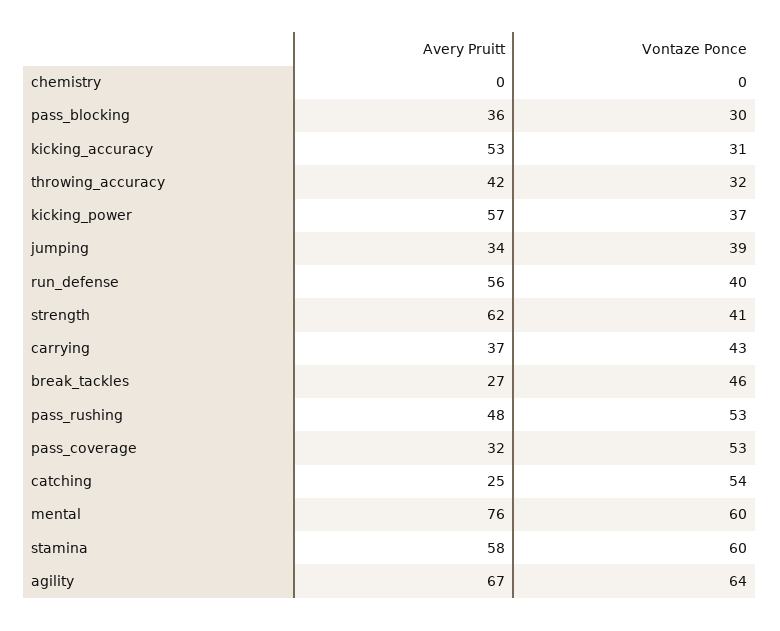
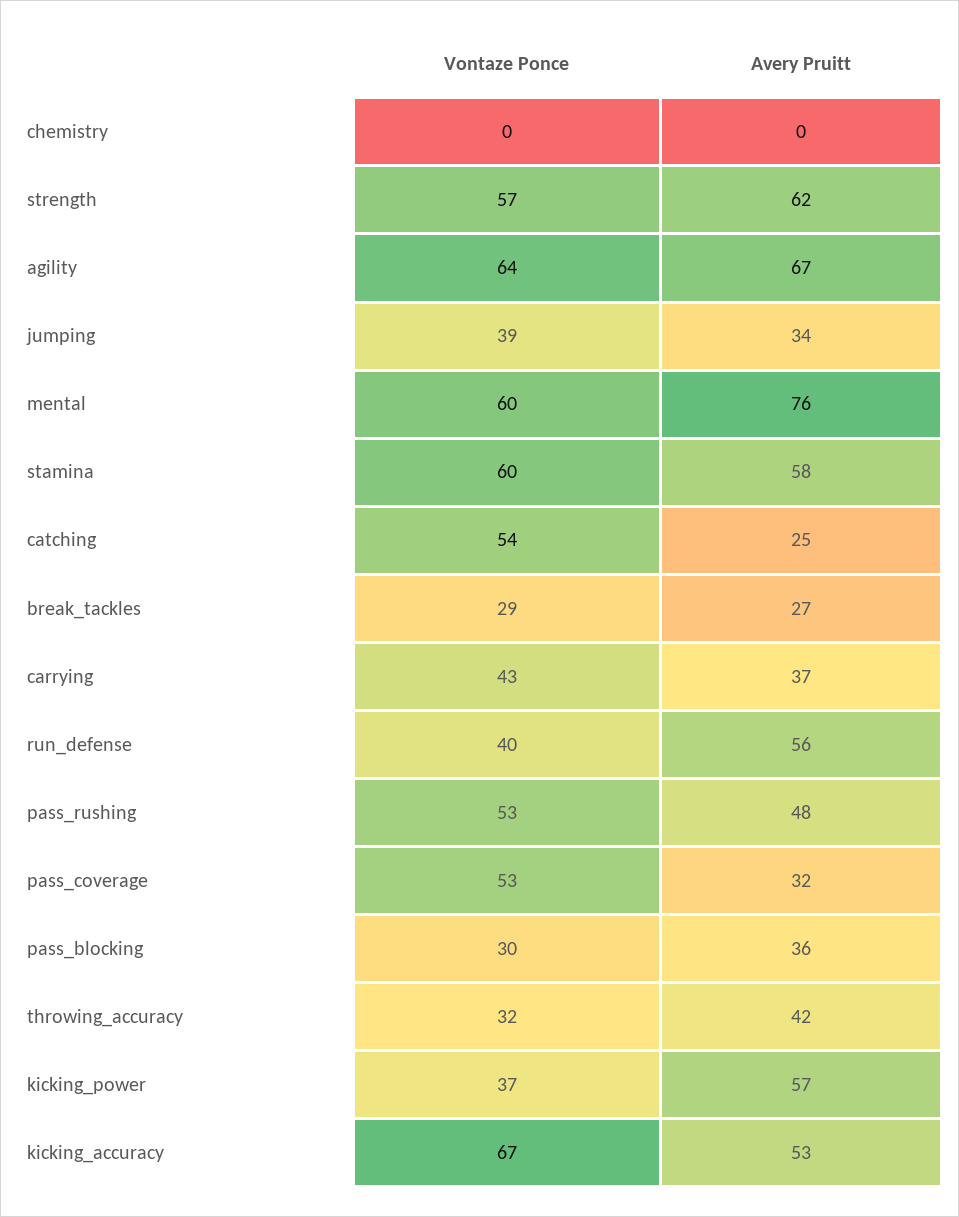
  {
    "Avery Pruitt": {
      "chemistry": 0,
      "pass_blocking": 36,
      "kicking_accuracy": 53,
      "throwing_accuracy": 42,
      "kicking_power": 57,
      "jumping": 34,
      "run_defense": 56,
      "strength": 62,
      "carrying": 37,
      "break_tackles": 27,
      "pass_rushing": 48,
      "pass_coverage": 32,
      "catching": 25,
      "mental": 76,
      "stamina": 58,
      "agility": 67
    },
    "Vontaze Ponce": {
      "chemistry": 0,
      "pass_blocking": 30,
-     "kicking_accuracy": 31,
+     "kicking_accuracy": 67,
      "throwing_accuracy": 32,
      "kicking_power": 37,
      "jumping": 39,
      "run_defense": 40,
-     "strength": 41,
+     "strength": 57,
      "carrying": 43,
-     "break_tackles": 46,
+     "break_tackles": 29,
      "pass_rushing": 53,
      "pass_coverage": 53,
      "catching": 54,
      "mental": 60,
      "stamina": 60,
      "agility": 64
    }
  }

